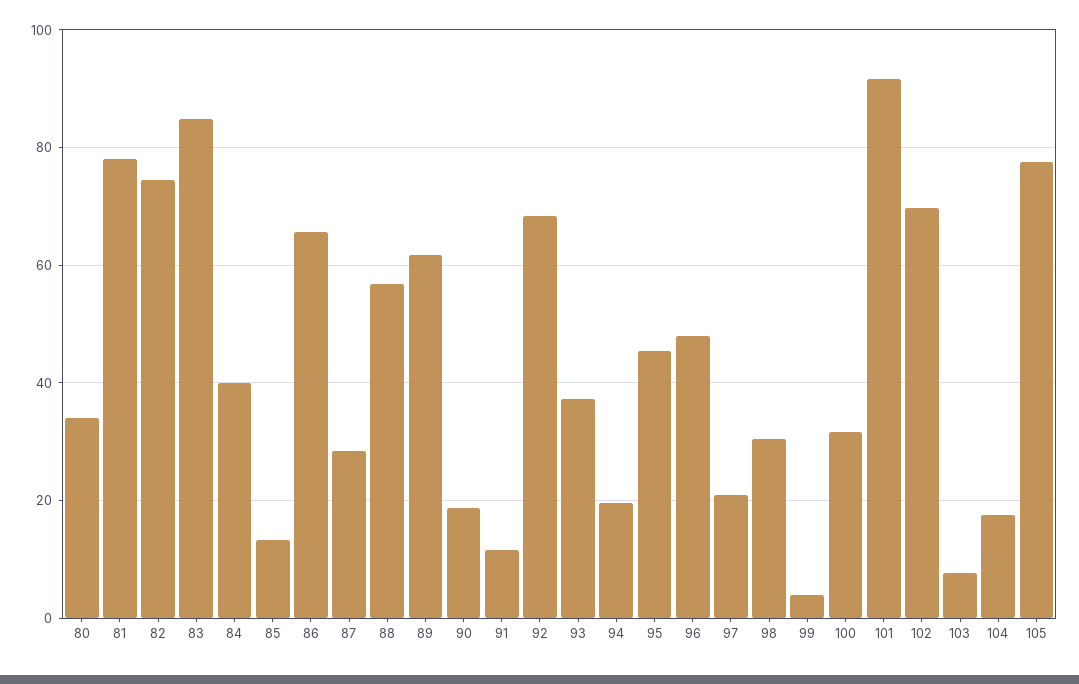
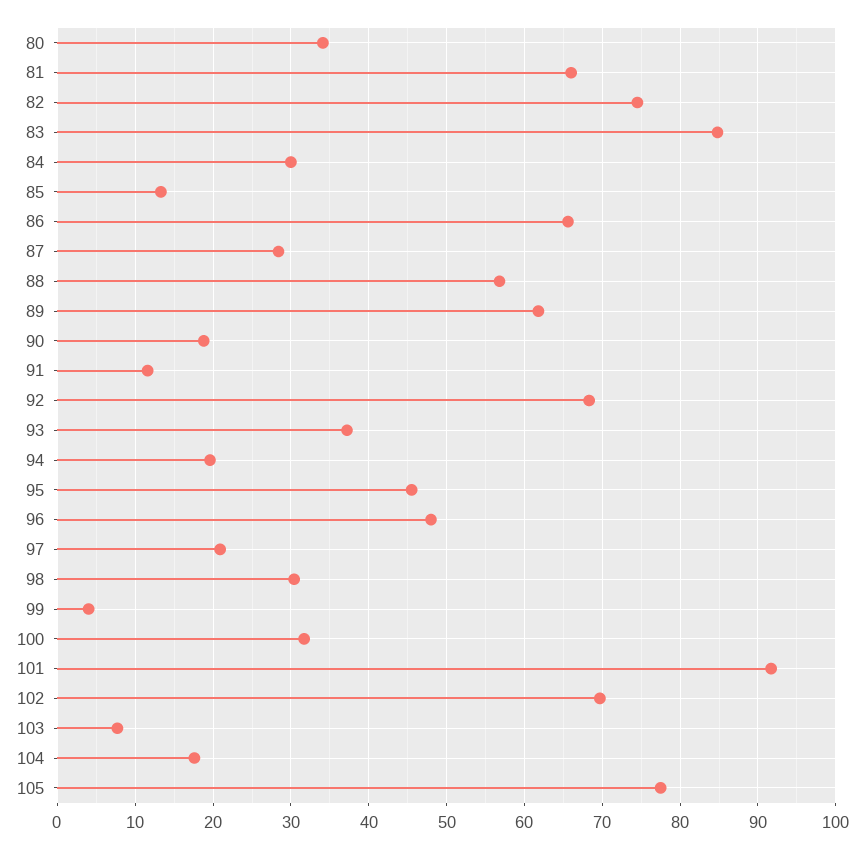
  {
    "80": 34,
-   "81": 78,
+   "81": 66,
    "82": 75,
    "83": 85,
-   "84": 40,
+   "84": 30,
    "85": 13,
    "86": 66,
    "87": 28,
    "88": 57,
    "89": 62,
    "90": 19,
    "91": 12,
    "92": 68,
    "93": 37,
    "94": 20,
    "95": 46,
    "96": 48,
    "97": 21,
    "98": 30,
    "99": 4,
    "100": 32,
    "101": 92,
    "102": 70,
    "103": 8,
    "104": 18,
    "105": 78
  }

